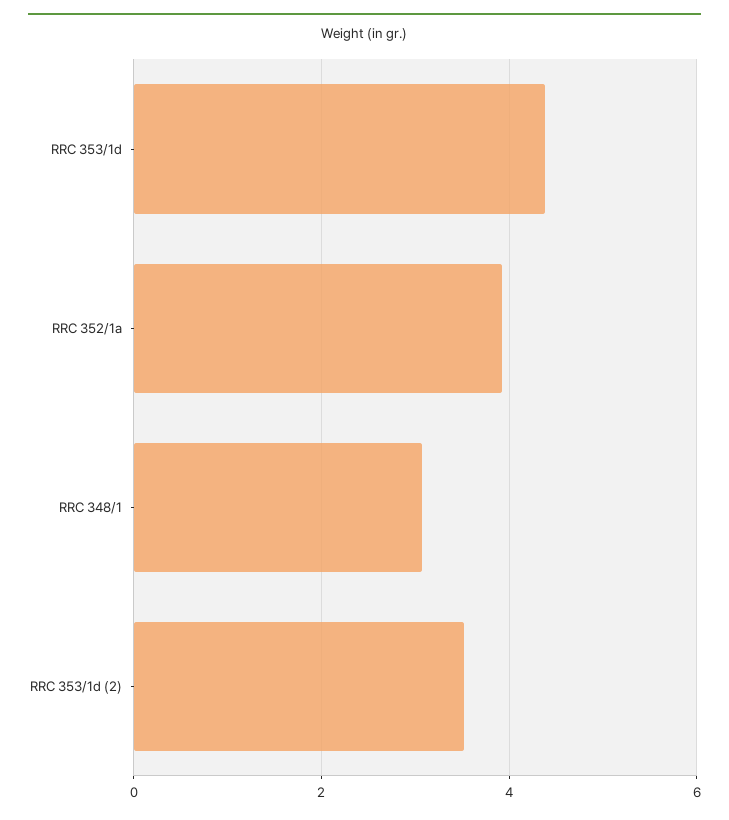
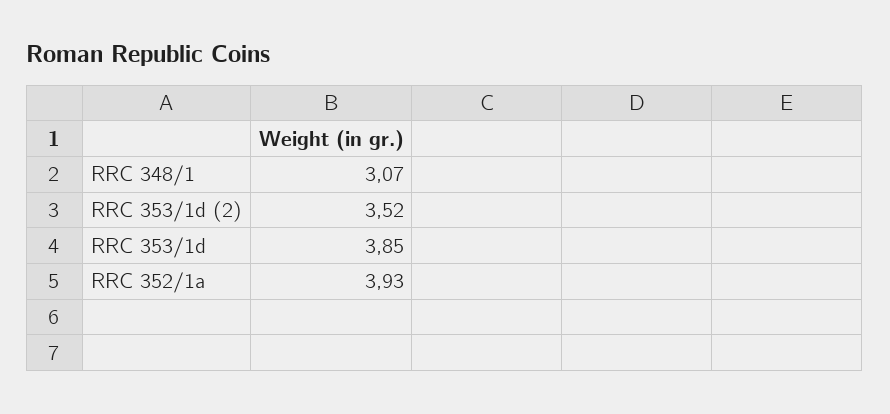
  {
-   "RRC 353/1d": 4.4,
+   "RRC 353/1d": 3.85,
    "RRC 352/1a": 3.93,
    "RRC 348/1": 3.07,
    "RRC 353/1d (2)": 3.52
  }

